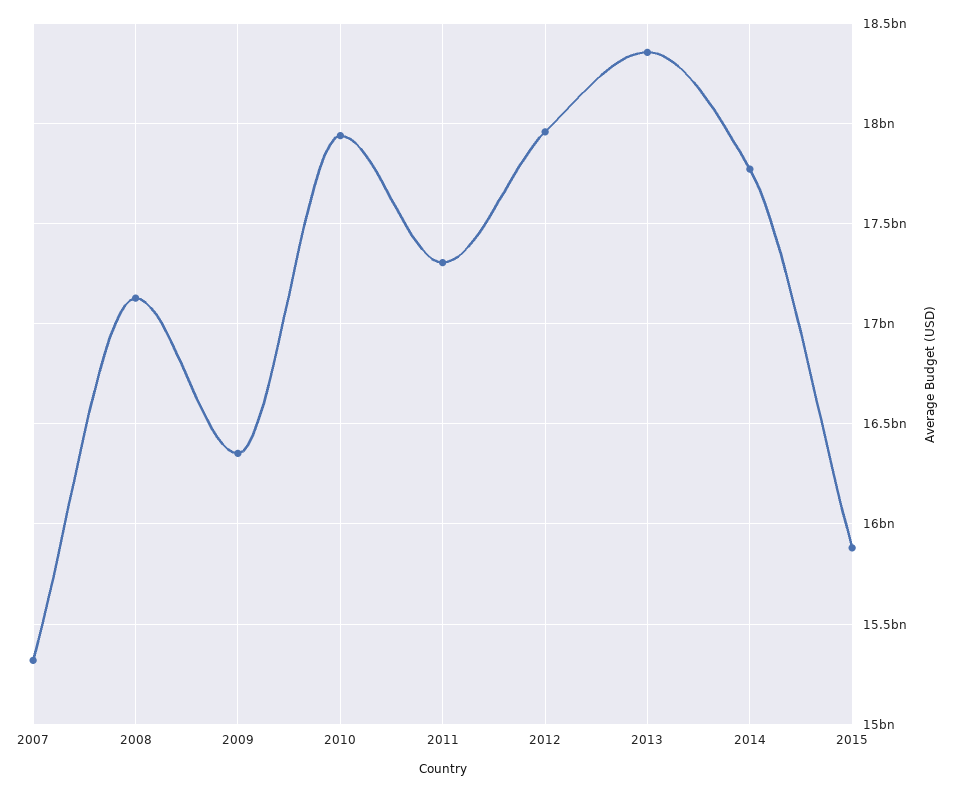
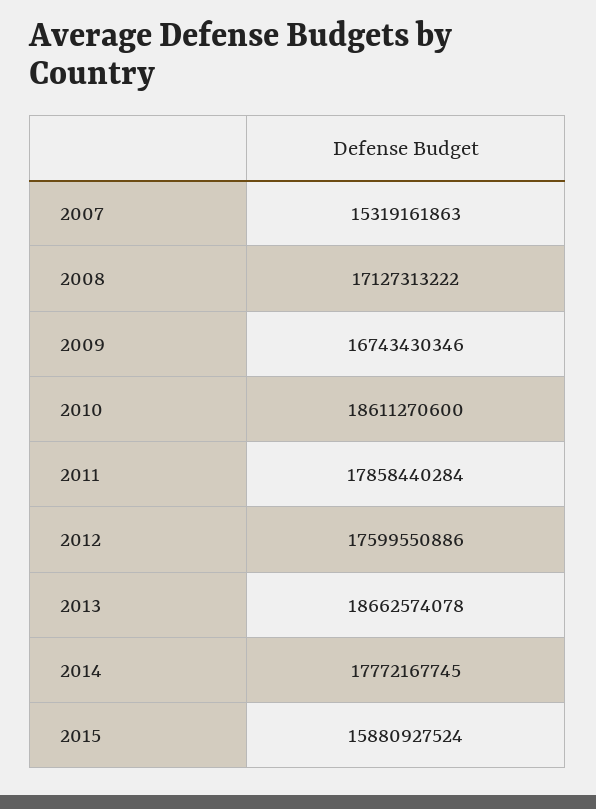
  {
    "2007": 15319161863,
    "2008": 17127313222,
-   "2009": 16350000000,
+   "2009": 16743430346,
-   "2010": 17950000000,
+   "2010": 18611270600,
-   "2011": 17300000000,
+   "2011": 17858440284,
-   "2012": 17950000000,
+   "2012": 17599550886,
-   "2013": 18350000000,
+   "2013": 18662574078,
    "2014": 17772167745,
    "2015": 15880927524
  }

